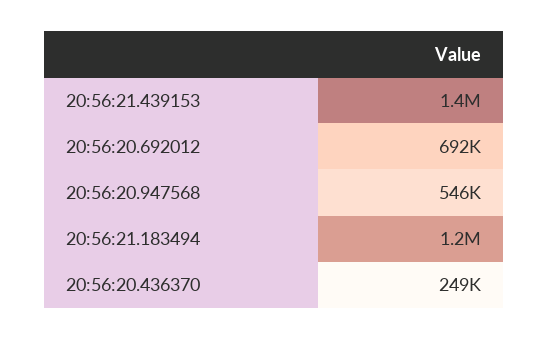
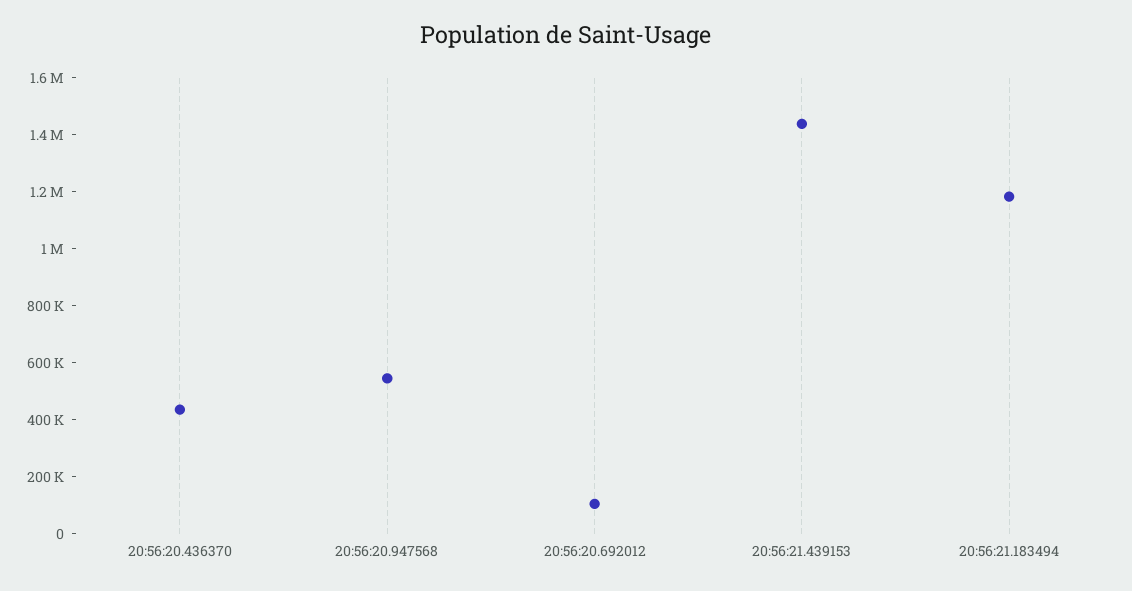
  {
    "20:56:21.439153": 1400000,
-   "20:56:20.692012": 692000,
+   "20:56:20.692012": 100000,
    "20:56:20.947568": 546000,
    "20:56:21.183494": 1200000,
-   "20:56:20.436370": 249000
+   "20:56:20.436370": 450000
  }

